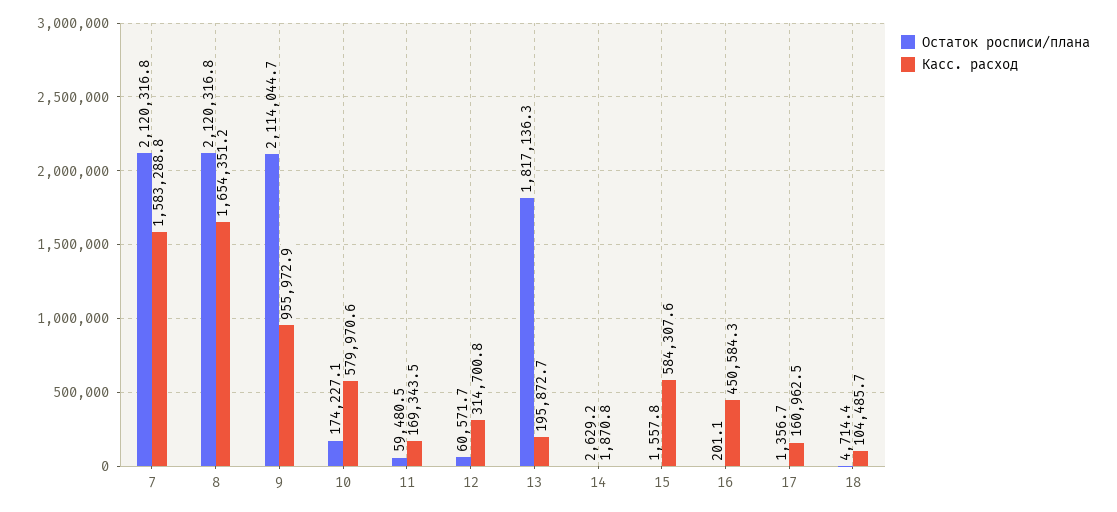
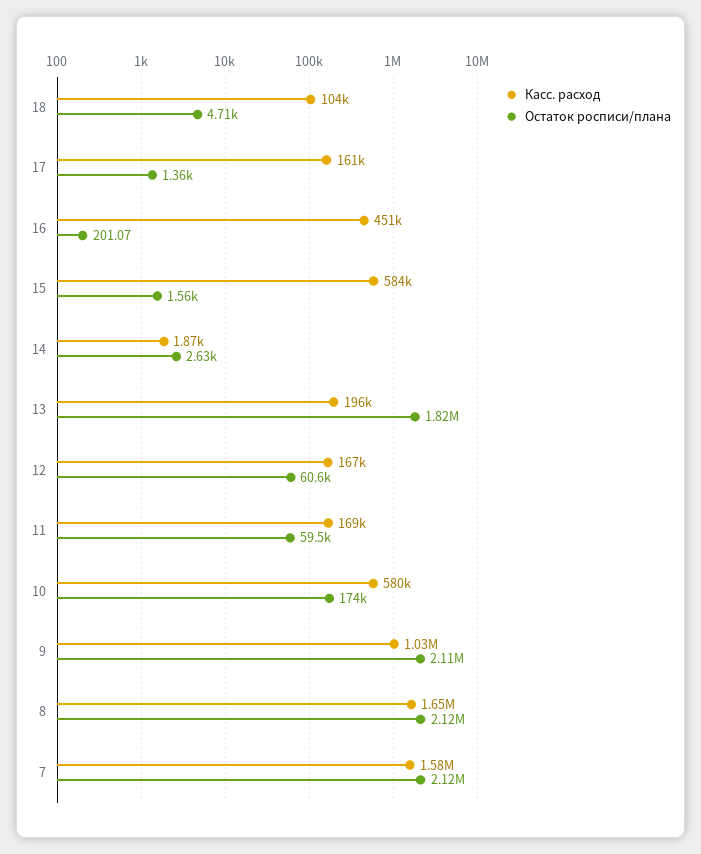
  {
    "Остаток росписи/плана": {
      "7": 2120316.8,
      "8": 2120316.8,
      "9": 2114044.7,
      "10": 174227.1,
      "11": 59480.5,
      "12": 60571.7,
      "13": 1817136.3,
      "14": 2629.2,
      "15": 1557.8,
      "16": 201.07,
      "17": 1356.7,
      "18": 4714.4
    },
    "Касс. расход": {
      "7": 1583288.8,
      "8": 1654351.2,
-     "9": 955972.9,
+     "9": 1030000,
      "10": 579970.6,
      "11": 169343.5,
-     "12": 314700.8,
+     "12": 167000,
      "13": 195872.7,
      "14": 1870.8,
      "15": 584307.6,
      "16": 450584.3,
      "17": 160962.5,
      "18": 104485.7
    }
  }

